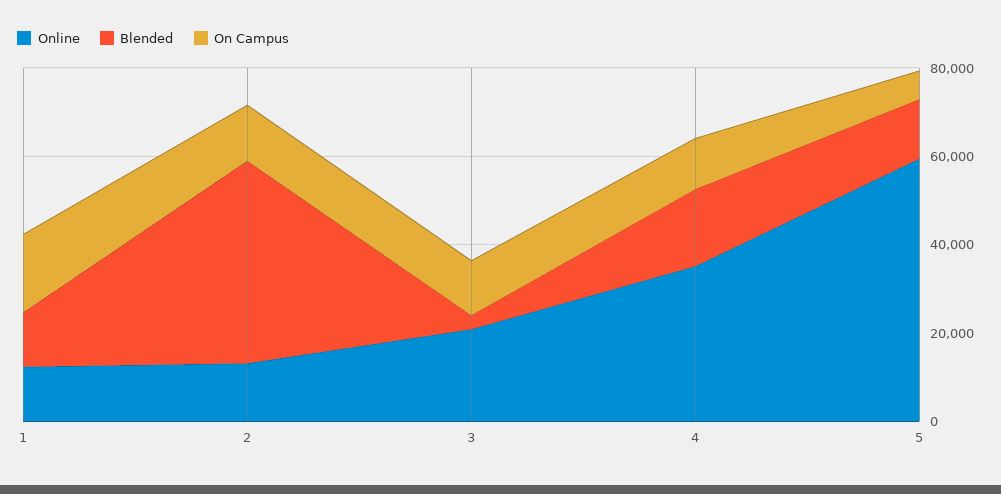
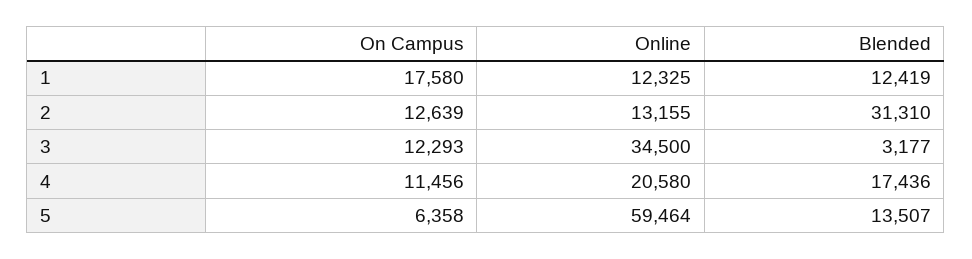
  {
    "Online": {
      "1": 12325,
      "2": 13155,
-     "3": 20000,
+     "3": 34500,
-     "4": 35000,
+     "4": 20580,
      "5": 59464
    },
    "Blended": {
      "1": 12419,
-     "2": 45000,
+     "2": 31310,
      "3": 3177,
      "4": 17436,
      "5": 13507
    },
    "On Campus": {
      "1": 17580,
      "2": 12639,
      "3": 12293,
      "4": 11456,
      "5": 6358
    }
  }

